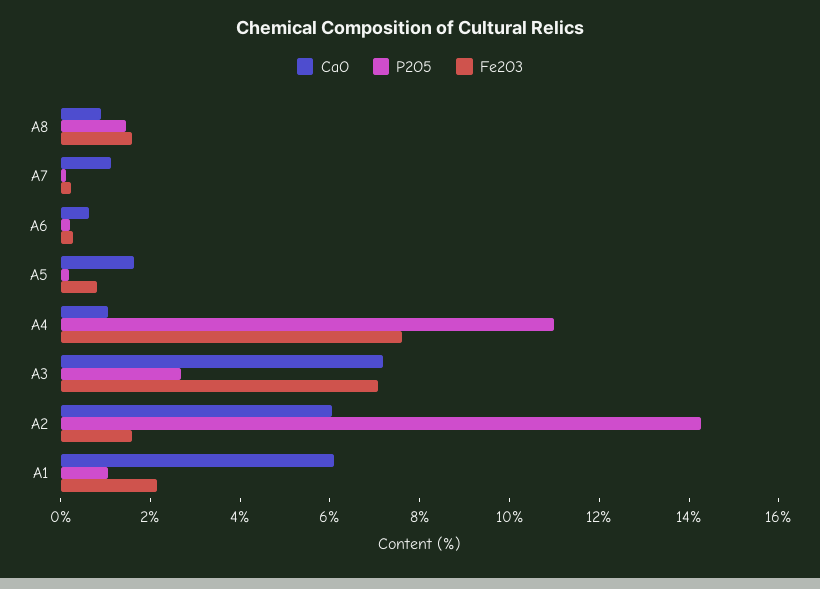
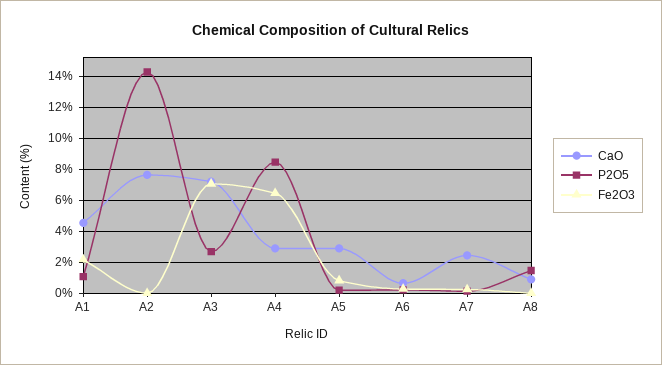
  {
    "CaO": {
      "A8": 1,
-     "A7": 1,
+     "A7": 2.5,
      "A6": 0.5,
-     "A5": 1.5,
+     "A5": 3,
-     "A4": 1,
+     "A4": 3,
      "A3": 7,
-     "A2": 6,
+     "A2": 7.5,
-     "A1": 6
+     "A1": 4.5
    },
    "P2O5": {
      "A8": 1.5,
      "A7": 0,
      "A6": 0,
      "A5": 0,
-     "A4": 11,
+     "A4": 8.5,
      "A3": 2.5,
      "A2": 14.5,
      "A1": 1
    },
    "Fe2O3": {
-     "A8": 1.5,
+     "A8": 0,
      "A7": 0,
      "A6": 0.5,
      "A5": 1,
-     "A4": 7.5,
+     "A4": 6.5,
      "A3": 7,
-     "A2": 1.5,
+     "A2": 0,
      "A1": 2
    }
  }

